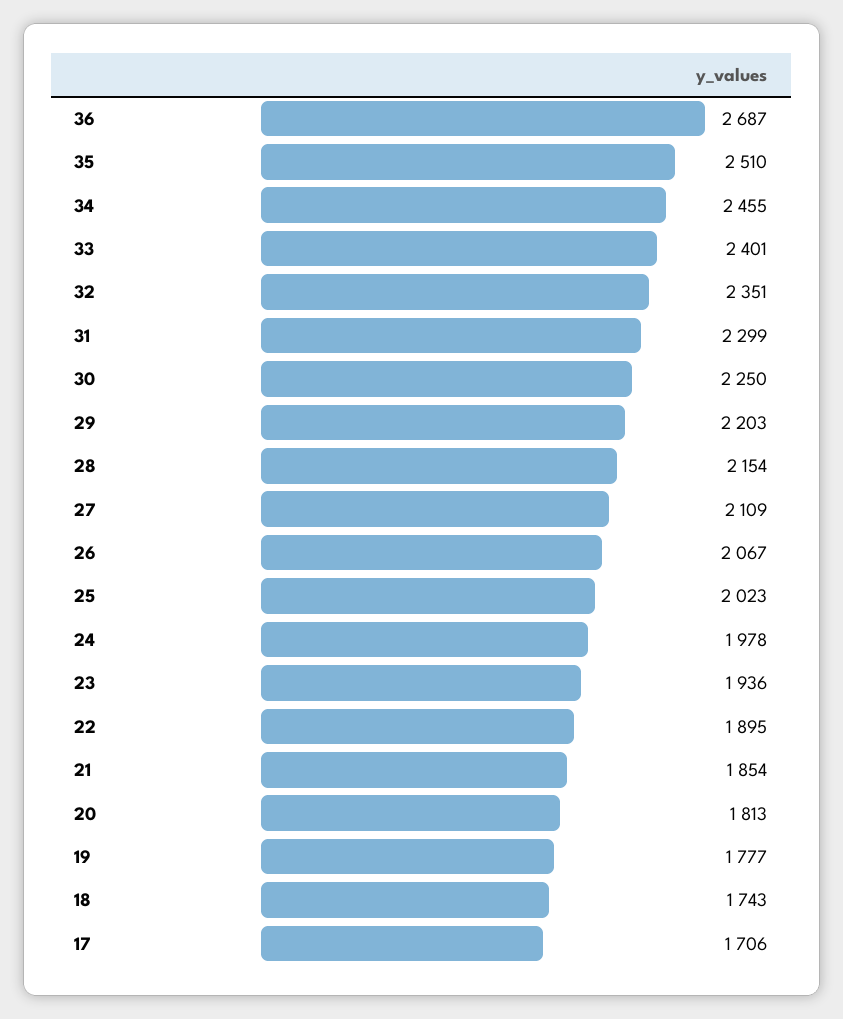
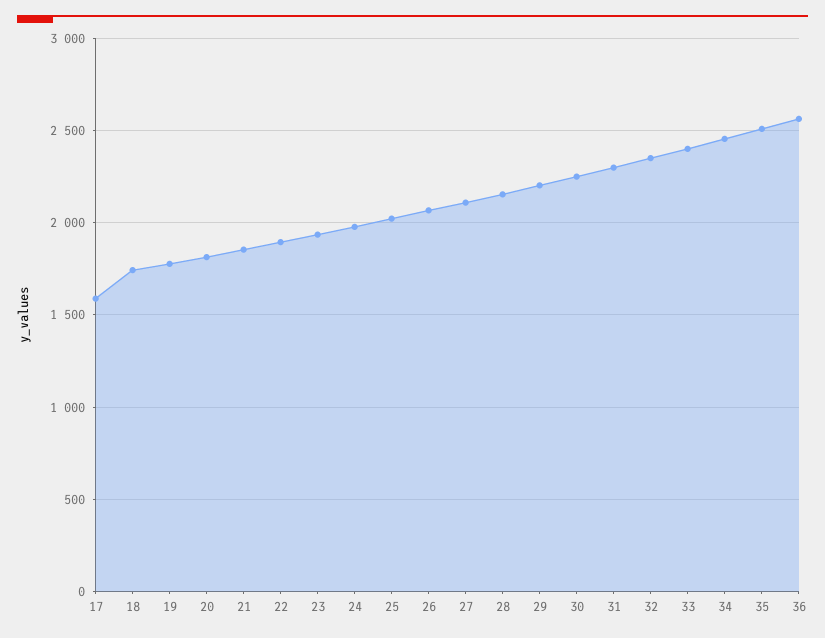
  {
-   "36": 2687,
+   "36": 2550,
    "35": 2510,
    "34": 2455,
    "33": 2401,
    "32": 2351,
    "31": 2299,
    "30": 2250,
    "29": 2203,
    "28": 2154,
    "27": 2109,
    "26": 2067,
    "25": 2023,
    "24": 1978,
    "23": 1936,
    "22": 1895,
    "21": 1854,
    "20": 1813,
    "19": 1777,
    "18": 1743,
-   "17": 1706
+   "17": 1600
  }

